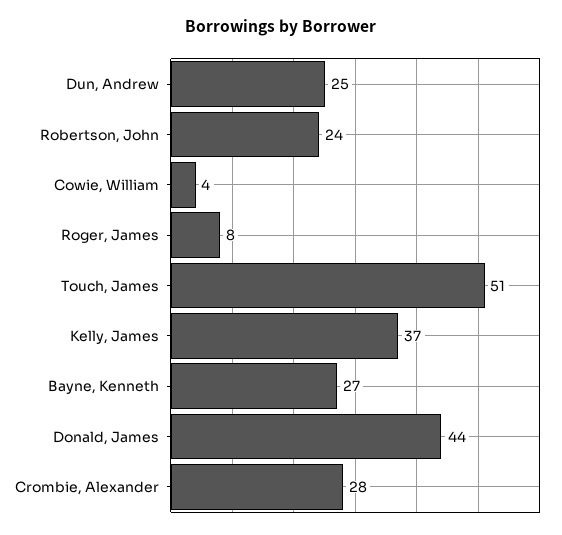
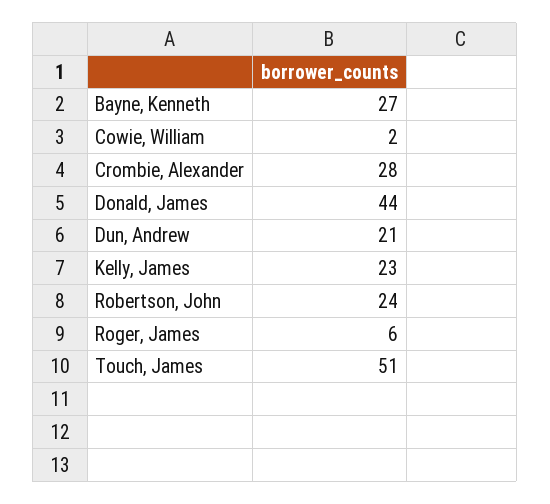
  {
-   "Dun, Andrew": 25,
+   "Dun, Andrew": 21,
    "Robertson, John": 24,
-   "Cowie, William": 4,
+   "Cowie, William": 2,
-   "Roger, James": 8,
+   "Roger, James": 6,
    "Touch, James": 51,
-   "Kelly, James": 37,
+   "Kelly, James": 23,
    "Bayne, Kenneth": 27,
    "Donald, James": 44,
    "Crombie, Alexander": 28
  }

